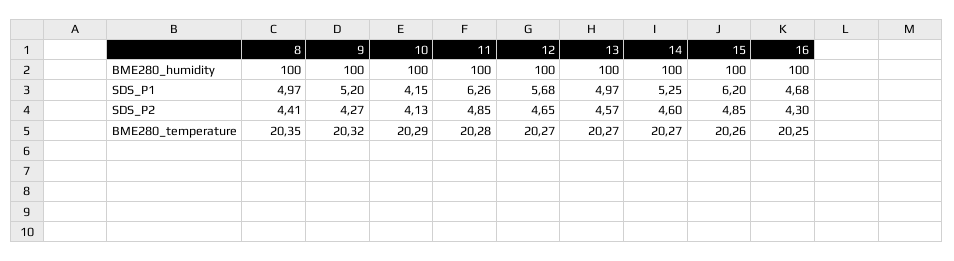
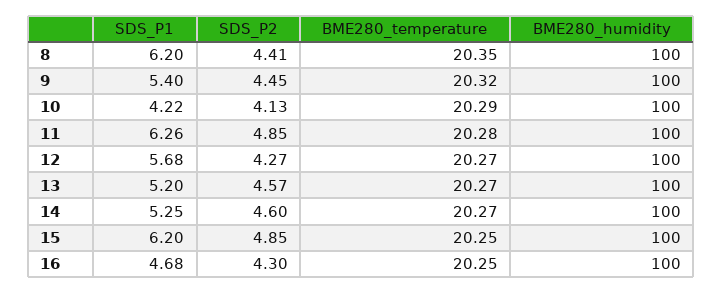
  {
    "8": {
      "BME280_humidity": 100,
-     "SDS_P1": 4.97,
+     "SDS_P1": 6.2,
      "SDS_P2": 4.41,
      "BME280_temperature": 20.35
    },
    "9": {
      "BME280_humidity": 100,
-     "SDS_P1": 5.2,
+     "SDS_P1": 5.4,
-     "SDS_P2": 4.27,
+     "SDS_P2": 4.45,
      "BME280_temperature": 20.32
    },
    "10": {
      "BME280_humidity": 100,
-     "SDS_P1": 4.15,
+     "SDS_P1": 4.22,
      "SDS_P2": 4.13,
      "BME280_temperature": 20.29
    },
    "11": {
      "BME280_humidity": 100,
      "SDS_P1": 6.26,
      "SDS_P2": 4.85,
      "BME280_temperature": 20.28
    },
    "12": {
      "BME280_humidity": 100,
      "SDS_P1": 5.68,
-     "SDS_P2": 4.65,
+     "SDS_P2": 4.27,
      "BME280_temperature": 20.27
    },
    "13": {
      "BME280_humidity": 100,
-     "SDS_P1": 4.97,
+     "SDS_P1": 5.2,
      "SDS_P2": 4.57,
      "BME280_temperature": 20.27
    },
    "14": {
      "BME280_humidity": 100,
      "SDS_P1": 5.25,
      "SDS_P2": 4.6,
      "BME280_temperature": 20.27
    },
    "15": {
      "BME280_humidity": 100,
      "SDS_P1": 6.2,
      "SDS_P2": 4.85,
-     "BME280_temperature": 20.26
+     "BME280_temperature": 20.25
    },
    "16": {
      "BME280_humidity": 100,
      "SDS_P1": 4.68,
      "SDS_P2": 4.3,
      "BME280_temperature": 20.25
    }
  }

